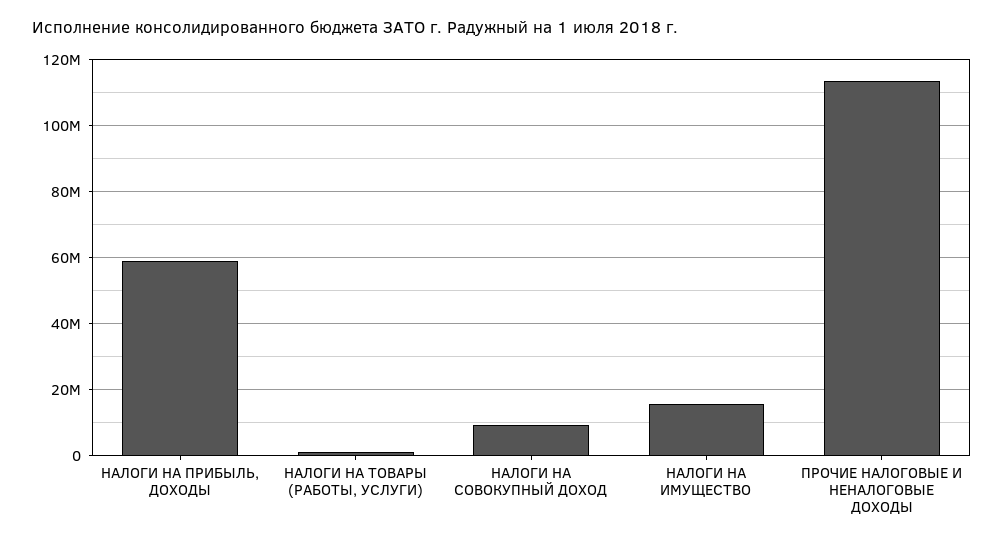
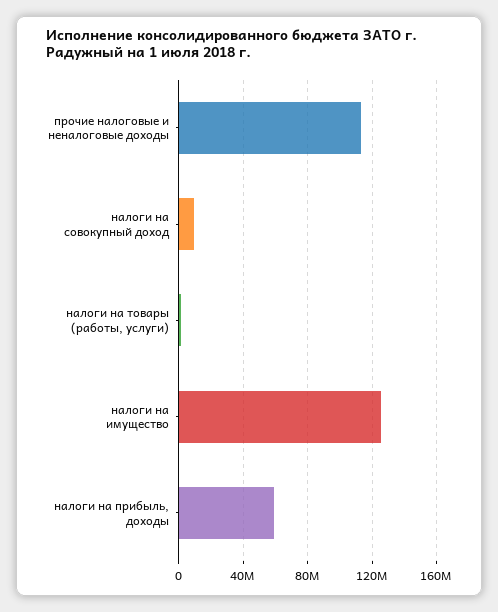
  {
    "НАЛОГИ НА ПРИБЫЛЬ, ДОХОДЫ": 60000000,
    "НАЛОГИ НА ТОВАРЫ (РАБОТЫ, УСЛУГИ)": 2000000,
    "НАЛОГИ НА СОВОКУПНЫЙ ДОХОД": 10000000,
-   "НАЛОГИ НА ИМУЩЕСТВО": 16000000,
+   "НАЛОГИ НА ИМУЩЕСТВО": 125000000,
    "ПРОЧИЕ НАЛОГОВЫЕ И НЕНАЛОГОВЫЕ ДОХОДЫ": 114000000
  }

